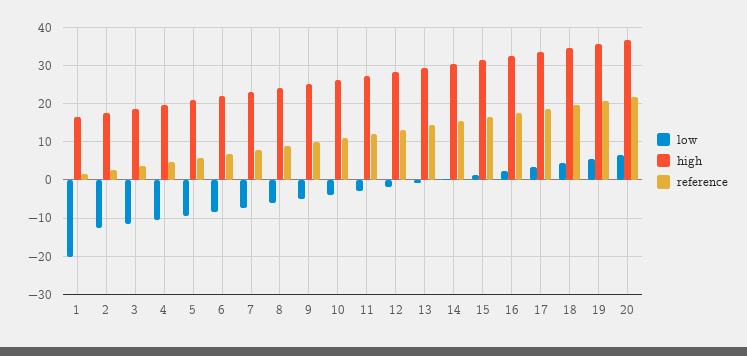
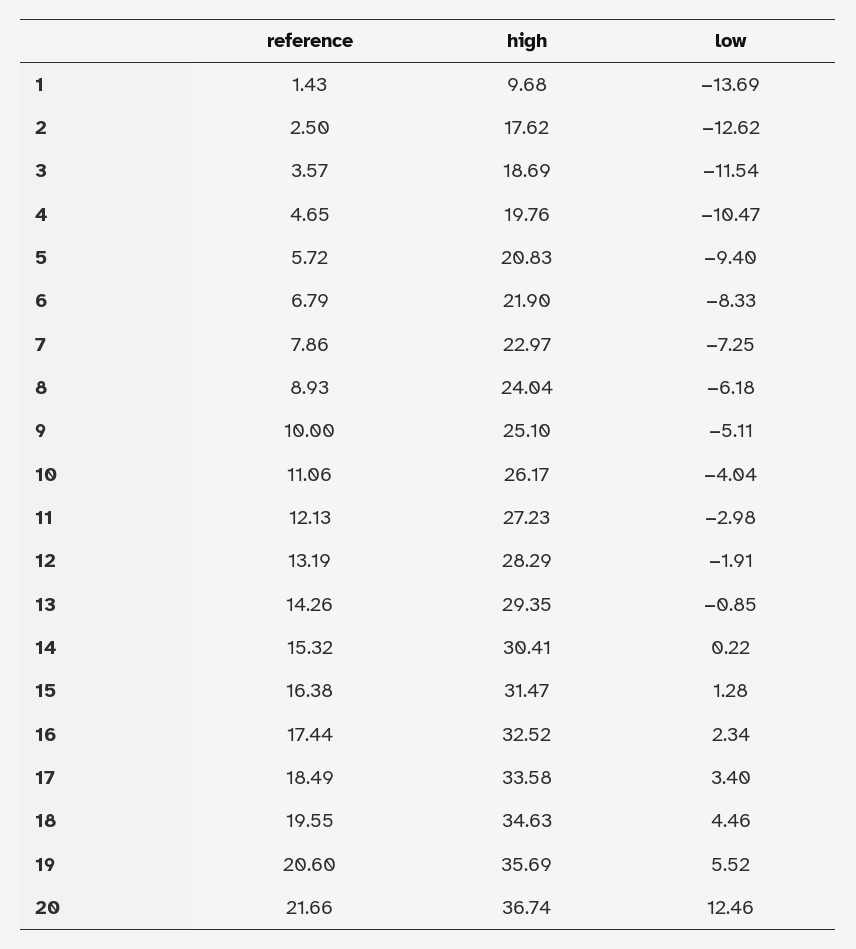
  {
    "low": {
-     "1": -20,
+     "1": -13.69,
      "2": -12.62,
      "3": -11.54,
      "4": -10.47,
      "5": -9.4,
      "6": -8.33,
      "7": -7.25,
      "8": -6.18,
      "9": -5.11,
      "10": -4.04,
      "11": -2.98,
      "12": -1.91,
      "13": -0.85,
      "14": 0.22,
      "15": 1.28,
      "16": 2.34,
      "17": 3.4,
      "18": 4.46,
      "19": 5.52,
-     "20": 6
+     "20": 12.46
    },
    "high": {
-     "1": 16,
+     "1": 9.68,
      "2": 17.62,
      "3": 18.69,
      "4": 19.76,
      "5": 20.83,
      "6": 21.9,
      "7": 22.97,
      "8": 24.04,
      "9": 25.1,
      "10": 26.17,
      "11": 27.23,
      "12": 28.29,
      "13": 29.35,
      "14": 30.41,
      "15": 31.47,
      "16": 32.52,
      "17": 33.58,
      "18": 34.63,
      "19": 35.69,
      "20": 36.74
    },
    "reference": {
      "1": 1.43,
      "2": 2.5,
      "3": 3.57,
      "4": 4.65,
      "5": 5.72,
      "6": 6.79,
      "7": 7.86,
      "8": 8.93,
      "9": 10,
      "10": 11.06,
      "11": 12.13,
      "12": 13.19,
      "13": 14.26,
      "14": 15.32,
      "15": 16.38,
      "16": 17.44,
      "17": 18.49,
      "18": 19.55,
      "19": 20.6,
      "20": 21.66
    }
  }

